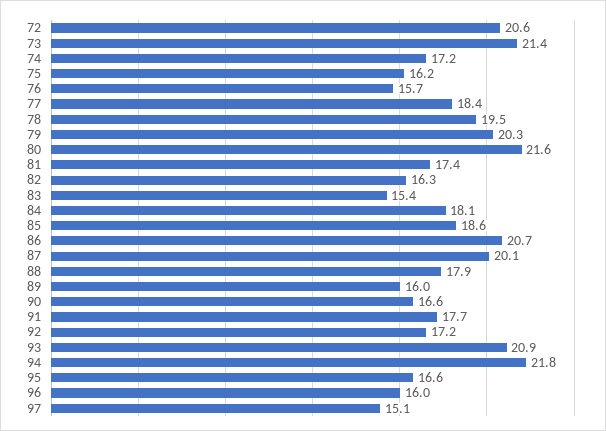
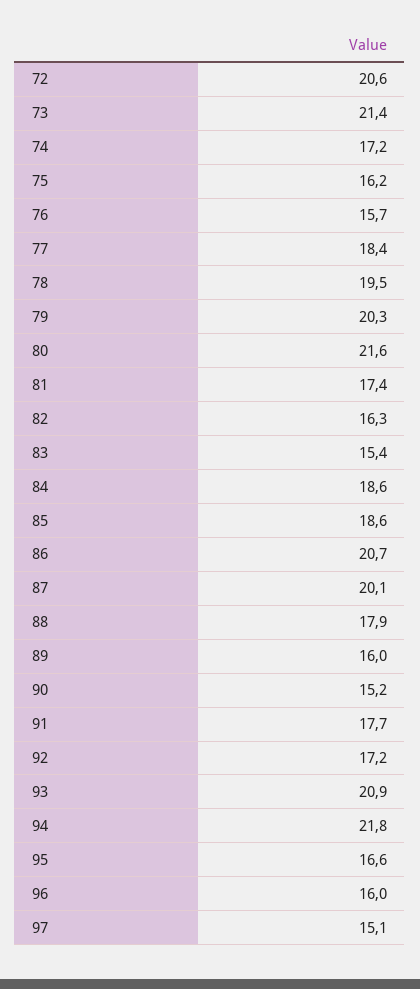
  {
    "72": 20.6,
    "73": 21.4,
    "74": 17.2,
    "75": 16.2,
    "76": 15.7,
    "77": 18.4,
    "78": 19.5,
    "79": 20.3,
    "80": 21.6,
    "81": 17.4,
    "82": 16.3,
    "83": 15.4,
-   "84": 18.1,
+   "84": 18.6,
    "85": 18.6,
    "86": 20.7,
    "87": 20.1,
    "88": 17.9,
    "89": 16,
-   "90": 16.6,
+   "90": 15.2,
    "91": 17.7,
    "92": 17.2,
    "93": 20.9,
    "94": 21.8,
    "95": 16.6,
    "96": 16,
    "97": 15.1
  }

